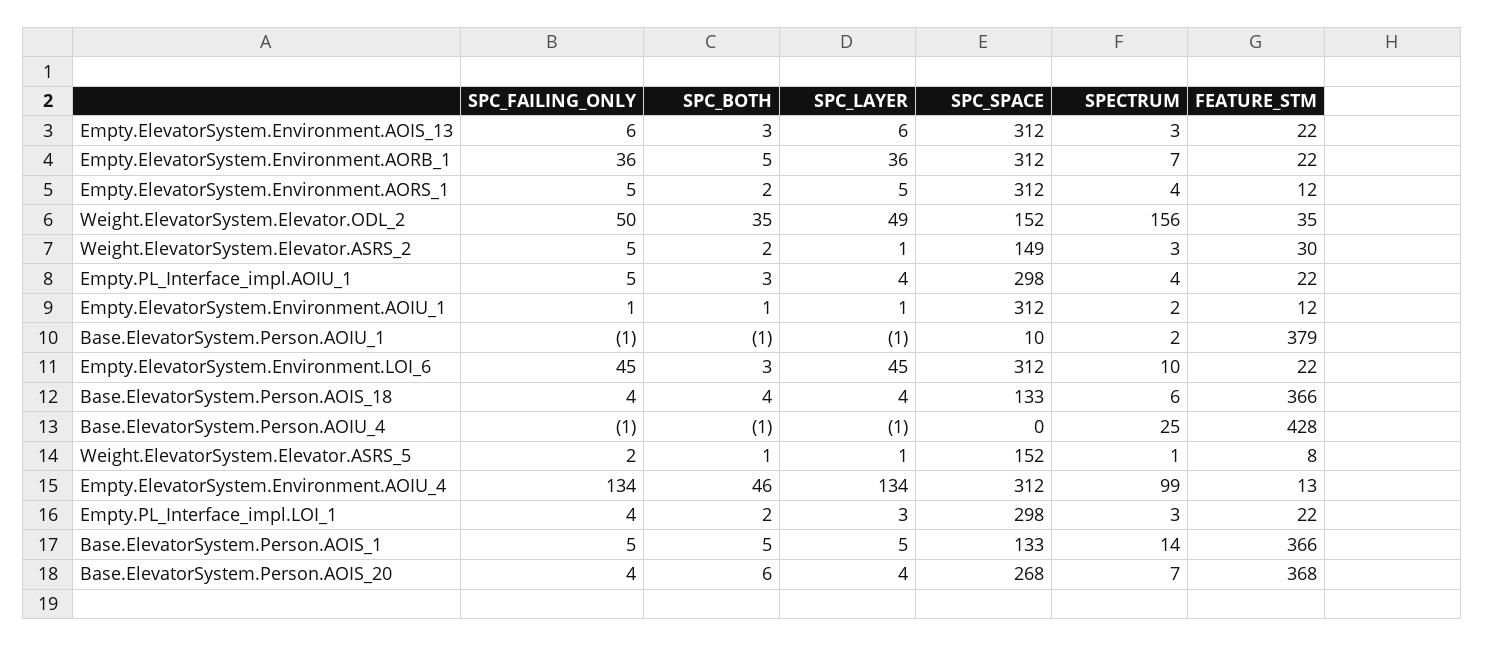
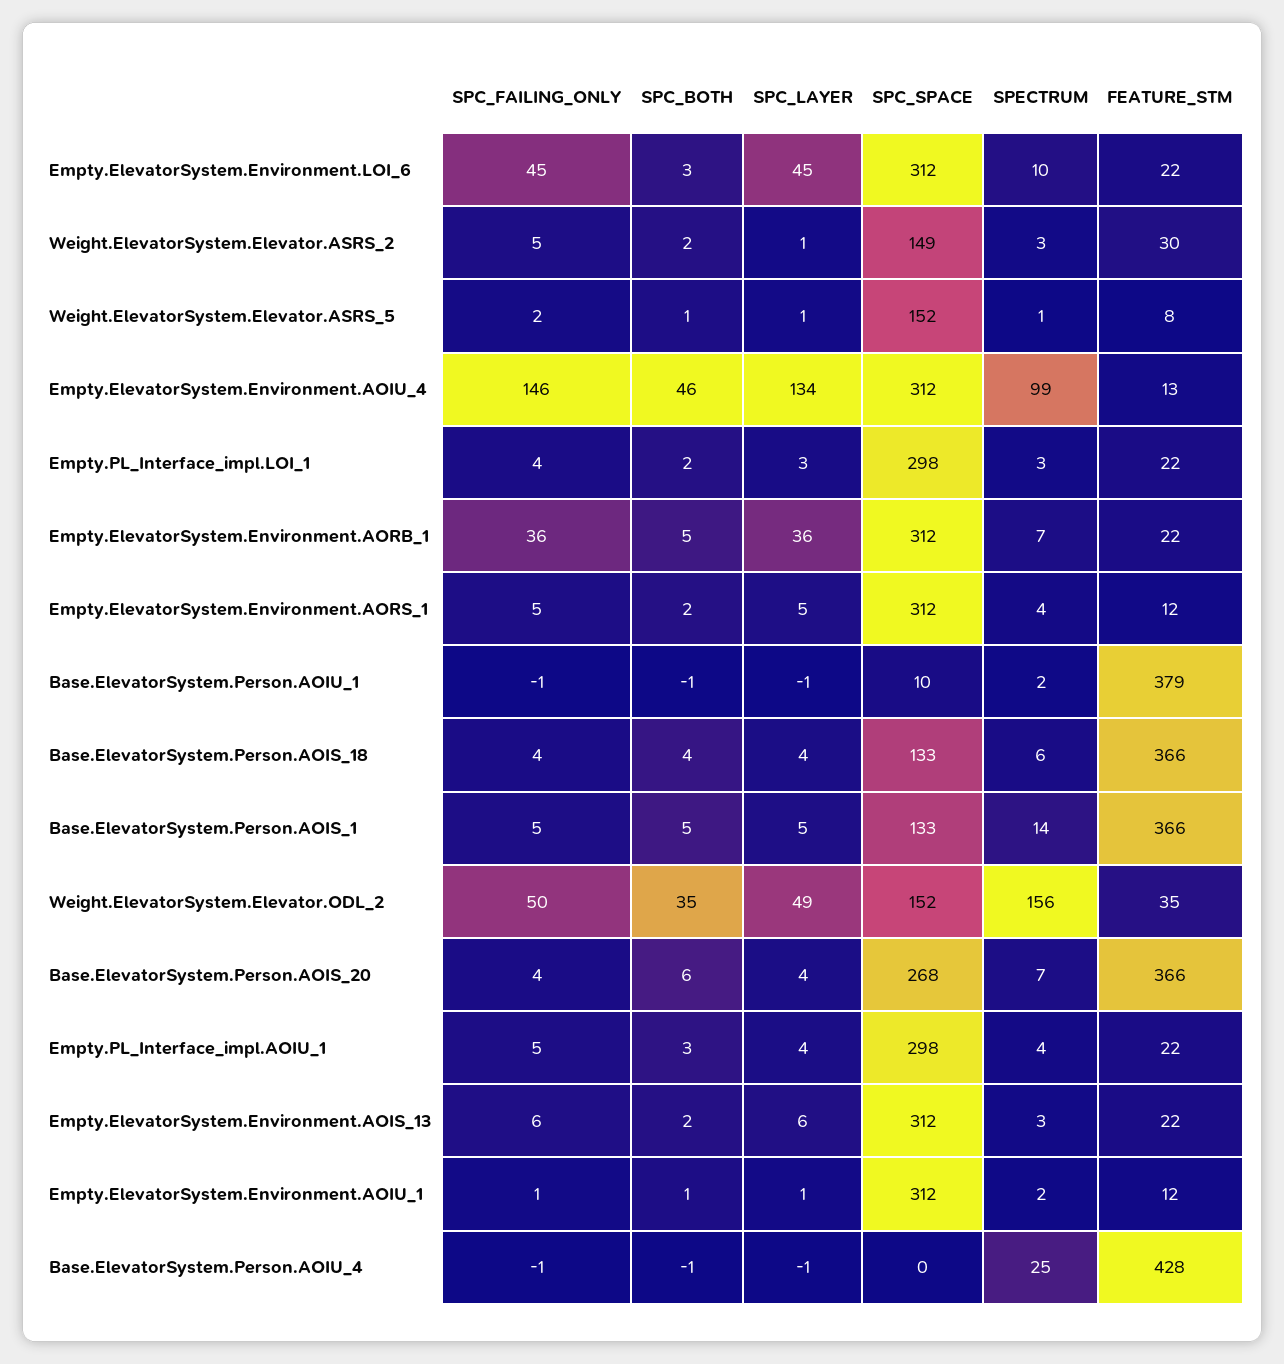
  {
    "SPC_FAILING_ONLY": {
      "Empty.ElevatorSystem.Environment.AOIS_13": 6,
      "Empty.ElevatorSystem.Environment.AORB_1": 36,
      "Empty.ElevatorSystem.Environment.AORS_1": 5,
      "Weight.ElevatorSystem.Elevator.ODL_2": 50,
      "Weight.ElevatorSystem.Elevator.ASRS_2": 5,
      "Empty.PL_Interface_impl.AOIU_1": 5,
      "Empty.ElevatorSystem.Environment.AOIU_1": 1,
      "Base.ElevatorSystem.Person.AOIU_1": -1,
      "Empty.ElevatorSystem.Environment.LOI_6": 45,
      "Base.ElevatorSystem.Person.AOIS_18": 4,
      "Base.ElevatorSystem.Person.AOIU_4": -1,
      "Weight.ElevatorSystem.Elevator.ASRS_5": 2,
-     "Empty.ElevatorSystem.Environment.AOIU_4": 134,
+     "Empty.ElevatorSystem.Environment.AOIU_4": 146,
      "Empty.PL_Interface_impl.LOI_1": 4,
      "Base.ElevatorSystem.Person.AOIS_1": 5,
      "Base.ElevatorSystem.Person.AOIS_20": 4
    },
    "SPC_BOTH": {
-     "Empty.ElevatorSystem.Environment.AOIS_13": 3,
+     "Empty.ElevatorSystem.Environment.AOIS_13": 2,
      "Empty.ElevatorSystem.Environment.AORB_1": 5,
      "Empty.ElevatorSystem.Environment.AORS_1": 2,
      "Weight.ElevatorSystem.Elevator.ODL_2": 35,
      "Weight.ElevatorSystem.Elevator.ASRS_2": 2,
      "Empty.PL_Interface_impl.AOIU_1": 3,
      "Empty.ElevatorSystem.Environment.AOIU_1": 1,
      "Base.ElevatorSystem.Person.AOIU_1": -1,
      "Empty.ElevatorSystem.Environment.LOI_6": 3,
      "Base.ElevatorSystem.Person.AOIS_18": 4,
      "Base.ElevatorSystem.Person.AOIU_4": -1,
      "Weight.ElevatorSystem.Elevator.ASRS_5": 1,
      "Empty.ElevatorSystem.Environment.AOIU_4": 46,
      "Empty.PL_Interface_impl.LOI_1": 2,
      "Base.ElevatorSystem.Person.AOIS_1": 5,
      "Base.ElevatorSystem.Person.AOIS_20": 6
    },
    "SPC_LAYER": {
      "Empty.ElevatorSystem.Environment.AOIS_13": 6,
      "Empty.ElevatorSystem.Environment.AORB_1": 36,
      "Empty.ElevatorSystem.Environment.AORS_1": 5,
      "Weight.ElevatorSystem.Elevator.ODL_2": 49,
      "Weight.ElevatorSystem.Elevator.ASRS_2": 1,
      "Empty.PL_Interface_impl.AOIU_1": 4,
      "Empty.ElevatorSystem.Environment.AOIU_1": 1,
      "Base.ElevatorSystem.Person.AOIU_1": -1,
      "Empty.ElevatorSystem.Environment.LOI_6": 45,
      "Base.ElevatorSystem.Person.AOIS_18": 4,
      "Base.ElevatorSystem.Person.AOIU_4": -1,
      "Weight.ElevatorSystem.Elevator.ASRS_5": 1,
      "Empty.ElevatorSystem.Environment.AOIU_4": 134,
      "Empty.PL_Interface_impl.LOI_1": 3,
      "Base.ElevatorSystem.Person.AOIS_1": 5,
      "Base.ElevatorSystem.Person.AOIS_20": 4
    },
    "SPC_SPACE": {
      "Empty.ElevatorSystem.Environment.AOIS_13": 312,
      "Empty.ElevatorSystem.Environment.AORB_1": 312,
      "Empty.ElevatorSystem.Environment.AORS_1": 312,
      "Weight.ElevatorSystem.Elevator.ODL_2": 152,
      "Weight.ElevatorSystem.Elevator.ASRS_2": 149,
      "Empty.PL_Interface_impl.AOIU_1": 298,
      "Empty.ElevatorSystem.Environment.AOIU_1": 312,
      "Base.ElevatorSystem.Person.AOIU_1": 10,
      "Empty.ElevatorSystem.Environment.LOI_6": 312,
      "Base.ElevatorSystem.Person.AOIS_18": 133,
      "Base.ElevatorSystem.Person.AOIU_4": 0,
      "Weight.ElevatorSystem.Elevator.ASRS_5": 152,
      "Empty.ElevatorSystem.Environment.AOIU_4": 312,
      "Empty.PL_Interface_impl.LOI_1": 298,
      "Base.ElevatorSystem.Person.AOIS_1": 133,
      "Base.ElevatorSystem.Person.AOIS_20": 268
    },
    "SPECTRUM": {
      "Empty.ElevatorSystem.Environment.AOIS_13": 3,
      "Empty.ElevatorSystem.Environment.AORB_1": 7,
      "Empty.ElevatorSystem.Environment.AORS_1": 4,
      "Weight.ElevatorSystem.Elevator.ODL_2": 156,
      "Weight.ElevatorSystem.Elevator.ASRS_2": 3,
      "Empty.PL_Interface_impl.AOIU_1": 4,
      "Empty.ElevatorSystem.Environment.AOIU_1": 2,
      "Base.ElevatorSystem.Person.AOIU_1": 2,
      "Empty.ElevatorSystem.Environment.LOI_6": 10,
      "Base.ElevatorSystem.Person.AOIS_18": 6,
      "Base.ElevatorSystem.Person.AOIU_4": 25,
      "Weight.ElevatorSystem.Elevator.ASRS_5": 1,
      "Empty.ElevatorSystem.Environment.AOIU_4": 99,
      "Empty.PL_Interface_impl.LOI_1": 3,
      "Base.ElevatorSystem.Person.AOIS_1": 14,
      "Base.ElevatorSystem.Person.AOIS_20": 7
    },
    "FEATURE_STM": {
      "Empty.ElevatorSystem.Environment.AOIS_13": 22,
      "Empty.ElevatorSystem.Environment.AORB_1": 22,
      "Empty.ElevatorSystem.Environment.AORS_1": 12,
      "Weight.ElevatorSystem.Elevator.ODL_2": 35,
      "Weight.ElevatorSystem.Elevator.ASRS_2": 30,
      "Empty.PL_Interface_impl.AOIU_1": 22,
      "Empty.ElevatorSystem.Environment.AOIU_1": 12,
      "Base.ElevatorSystem.Person.AOIU_1": 379,
      "Empty.ElevatorSystem.Environment.LOI_6": 22,
      "Base.ElevatorSystem.Person.AOIS_18": 366,
      "Base.ElevatorSystem.Person.AOIU_4": 428,
      "Weight.ElevatorSystem.Elevator.ASRS_5": 8,
      "Empty.ElevatorSystem.Environment.AOIU_4": 13,
      "Empty.PL_Interface_impl.LOI_1": 22,
      "Base.ElevatorSystem.Person.AOIS_1": 366,
-     "Base.ElevatorSystem.Person.AOIS_20": 368
+     "Base.ElevatorSystem.Person.AOIS_20": 366
    }
  }

